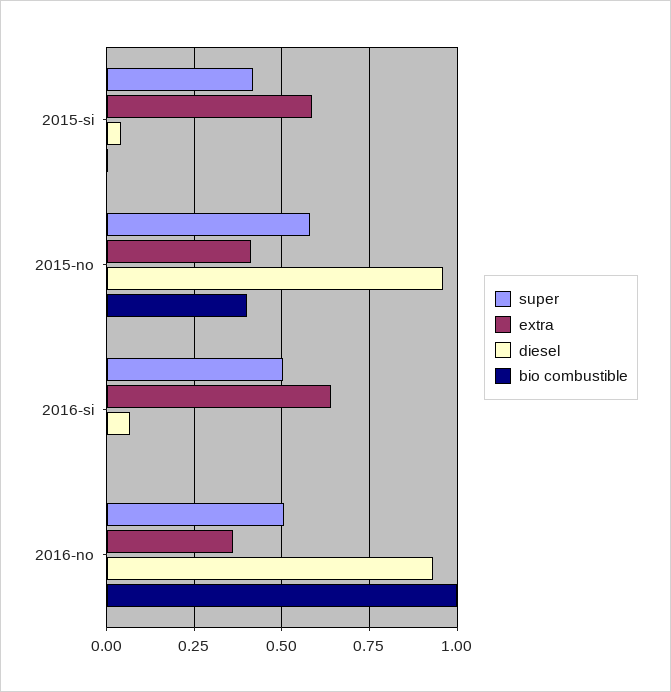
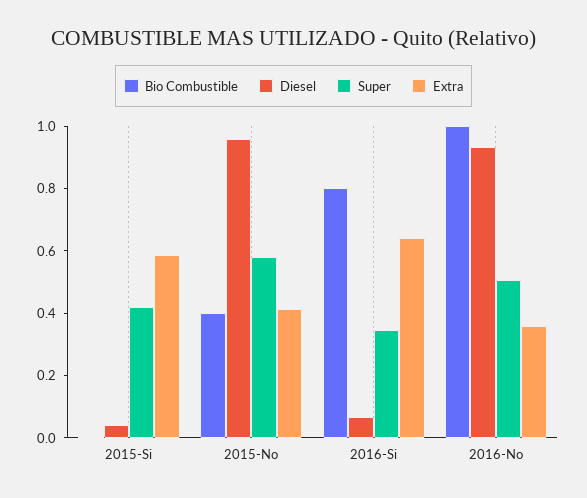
  {
    "super": {
      "2015-si": 0.425,
      "2015-no": 0.575,
-     "2016-si": 0.5,
+     "2016-si": 0.35,
      "2016-no": 0.5
    },
    "extra": {
      "2015-si": 0.575,
      "2015-no": 0.425,
      "2016-si": 0.65,
      "2016-no": 0.35
    },
    "diesel": {
      "2015-si": 0.05,
      "2015-no": 0.95,
      "2016-si": 0.075,
      "2016-no": 0.925
    },
    "bio combustible": {
      "2015-si": 0,
      "2015-no": 0.4,
-     "2016-si": 0,
+     "2016-si": 0.8,
      "2016-no": 1
    }
  }

